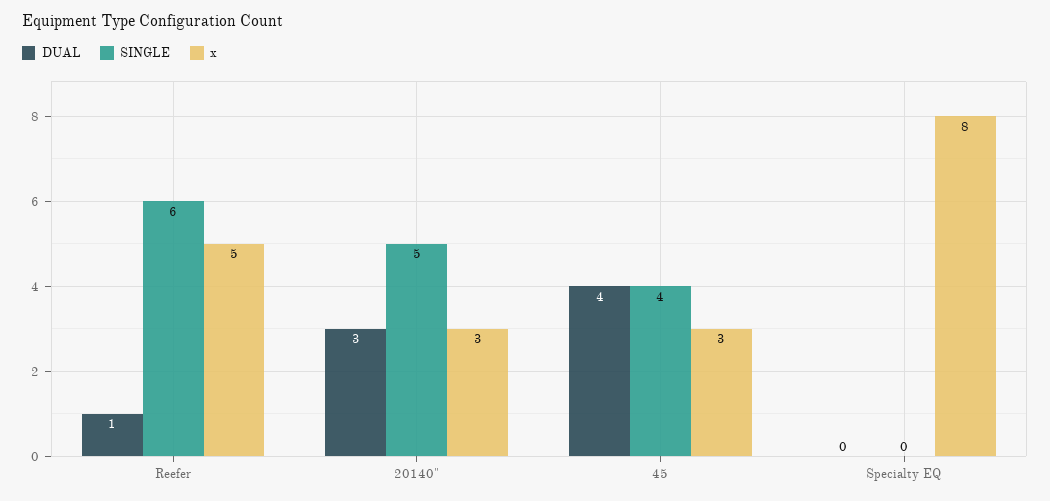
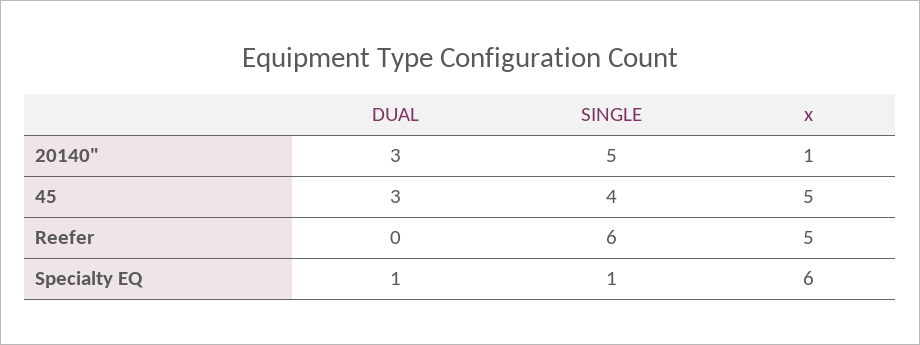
  {
    "DUAL": {
-     "Reefer": 1,
+     "Reefer": 0,
      "20140\"": 3,
-     "45": 4,
+     "45": 3,
-     "Specialty EQ": 0
+     "Specialty EQ": 1
    },
    "SINGLE": {
      "Reefer": 6,
      "20140\"": 5,
      "45": 4,
-     "Specialty EQ": 0
+     "Specialty EQ": 1
    },
    "x": {
      "Reefer": 5,
-     "20140\"": 3,
+     "20140\"": 1,
-     "45": 3,
+     "45": 5,
-     "Specialty EQ": 8
+     "Specialty EQ": 6
    }
  }

